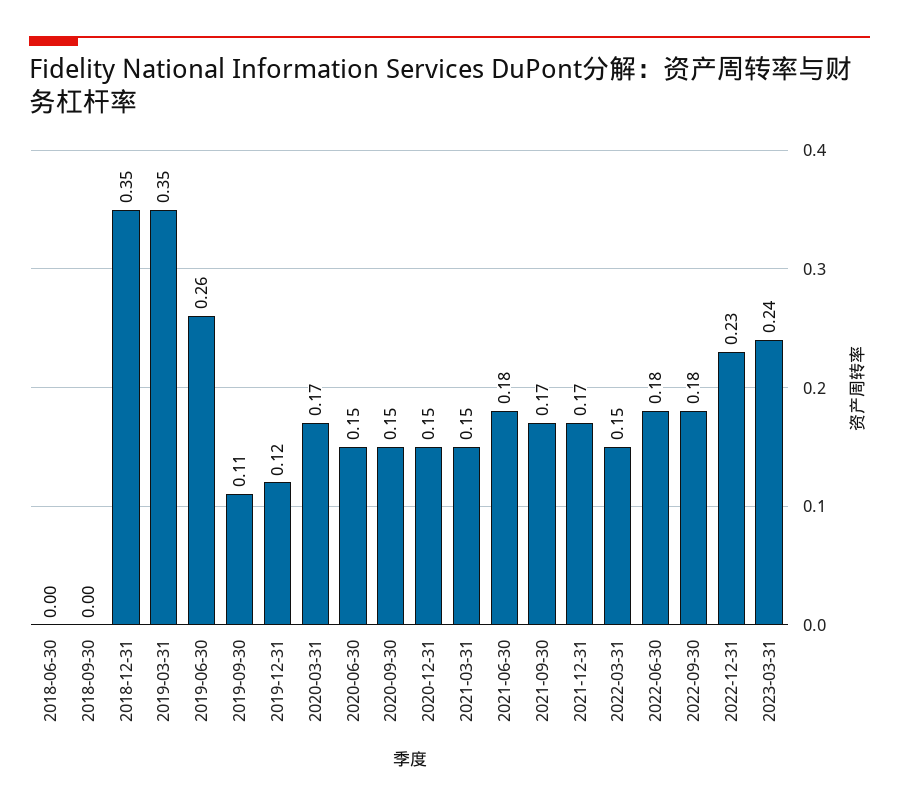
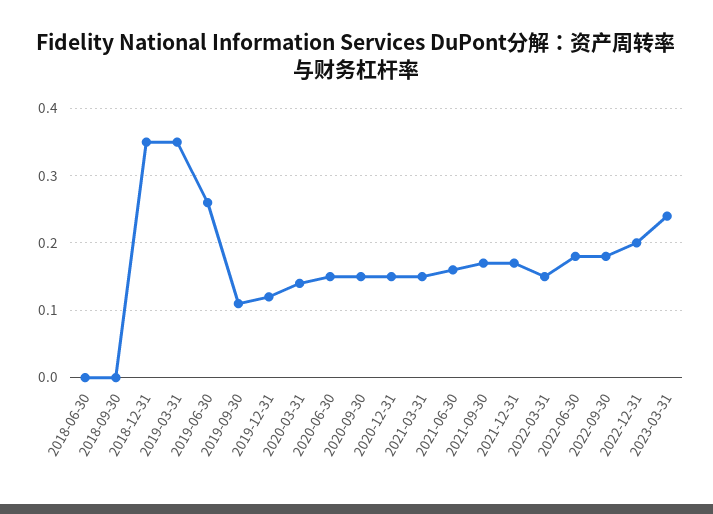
  {
    "2018-06-30": 0,
    "2018-09-30": 0,
    "2018-12-31": 0.35,
    "2019-03-31": 0.35,
    "2019-06-30": 0.26,
    "2019-09-30": 0.11,
    "2019-12-31": 0.12,
-   "2020-03-31": 0.17,
+   "2020-03-31": 0.14,
    "2020-06-30": 0.15,
    "2020-09-30": 0.15,
    "2020-12-31": 0.15,
    "2021-03-31": 0.15,
-   "2021-06-30": 0.18,
+   "2021-06-30": 0.16,
    "2021-09-30": 0.17,
    "2021-12-31": 0.17,
    "2022-03-31": 0.15,
    "2022-06-30": 0.18,
    "2022-09-30": 0.18,
-   "2022-12-31": 0.23,
+   "2022-12-31": 0.2,
    "2023-03-31": 0.24
  }

